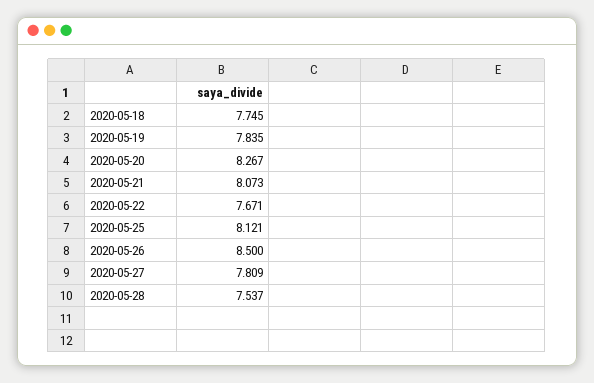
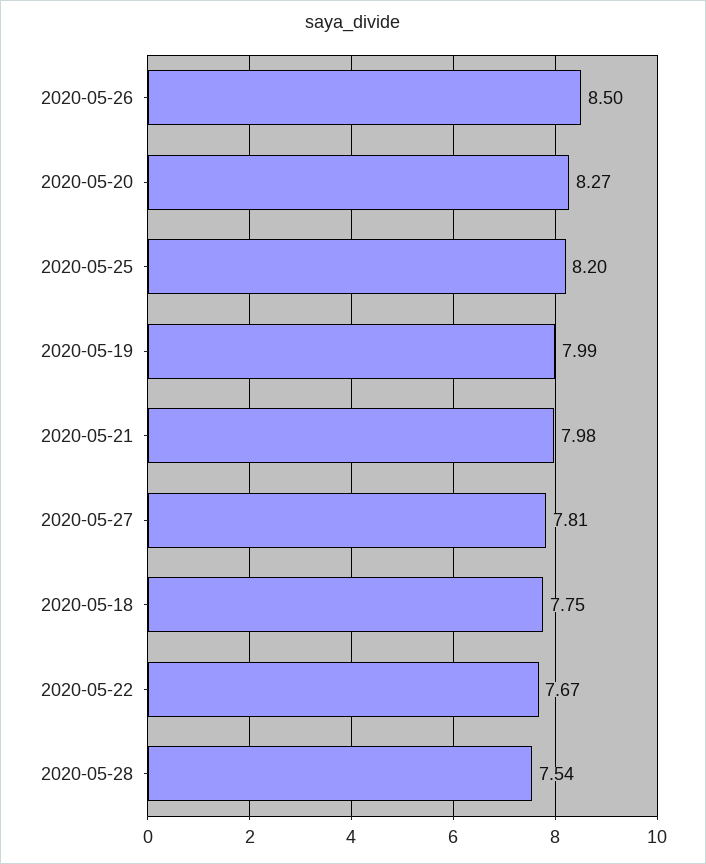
  {
    "2020-05-18": 7.745,
-   "2020-05-19": 7.835,
+   "2020-05-19": 7.99,
    "2020-05-20": 8.267,
-   "2020-05-21": 8.073,
+   "2020-05-21": 7.98,
    "2020-05-22": 7.671,
-   "2020-05-25": 8.121,
+   "2020-05-25": 8.2,
    "2020-05-26": 8.5,
    "2020-05-27": 7.809,
    "2020-05-28": 7.537
  }

